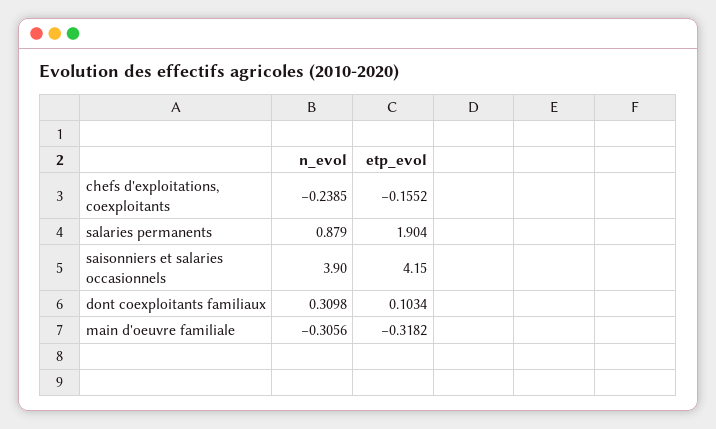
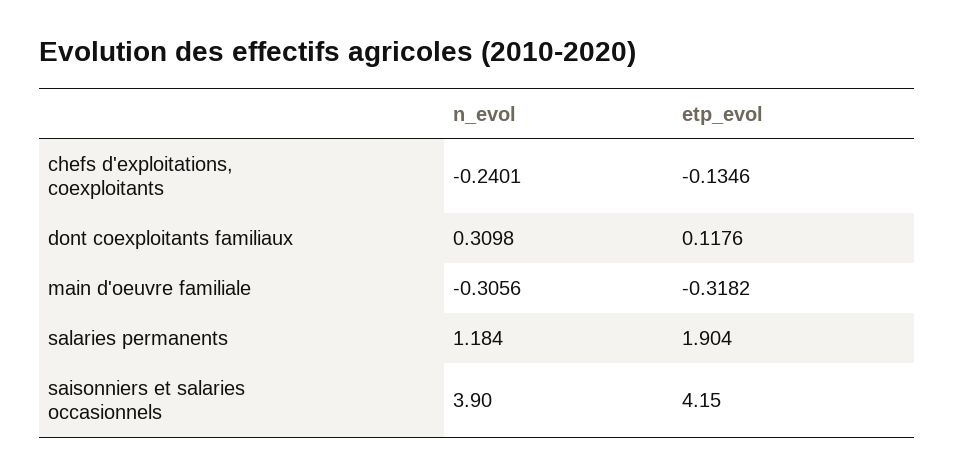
  {
    "n_evol": {
-     "chefs d'exploitations, coexploitants": -0.2385,
+     "chefs d'exploitations, coexploitants": -0.2401,
-     "salaries permanents": 0.879,
+     "salaries permanents": 1.184,
      "saisonniers et salaries occasionnels": 3.9,
      "dont coexploitants familiaux": 0.3098,
      "main d'oeuvre familiale": -0.3056
    },
    "etp_evol": {
-     "chefs d'exploitations, coexploitants": -0.1552,
+     "chefs d'exploitations, coexploitants": -0.1346,
      "salaries permanents": 1.904,
      "saisonniers et salaries occasionnels": 4.15,
-     "dont coexploitants familiaux": 0.1034,
+     "dont coexploitants familiaux": 0.1176,
      "main d'oeuvre familiale": -0.3182
    }
  }

